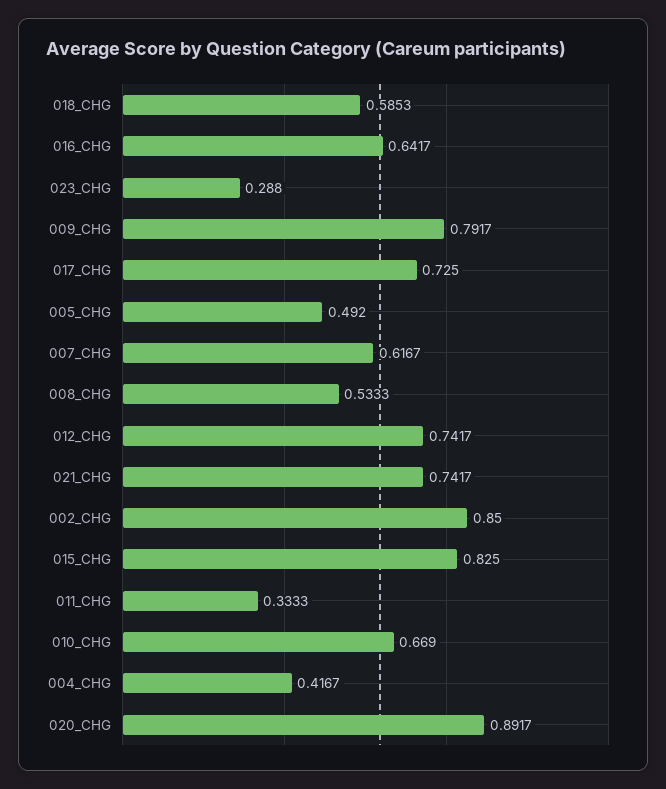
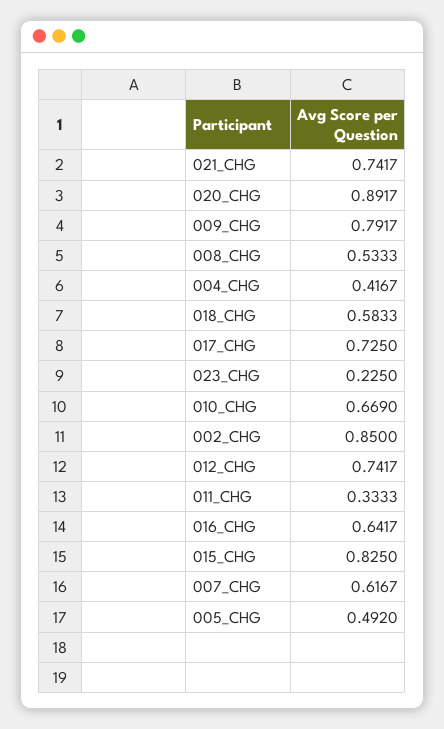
  {
-   "018_CHG": 0.5853,
+   "018_CHG": 0.5833,
    "016_CHG": 0.6417,
-   "023_CHG": 0.288,
+   "023_CHG": 0.225,
    "009_CHG": 0.7917,
    "017_CHG": 0.725,
    "005_CHG": 0.492,
    "007_CHG": 0.6167,
    "008_CHG": 0.5333,
    "012_CHG": 0.7417,
    "021_CHG": 0.7417,
    "002_CHG": 0.85,
    "015_CHG": 0.825,
    "011_CHG": 0.3333,
    "010_CHG": 0.669,
    "004_CHG": 0.4167,
    "020_CHG": 0.8917
  }

